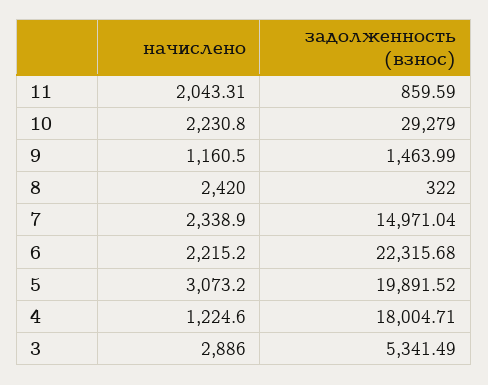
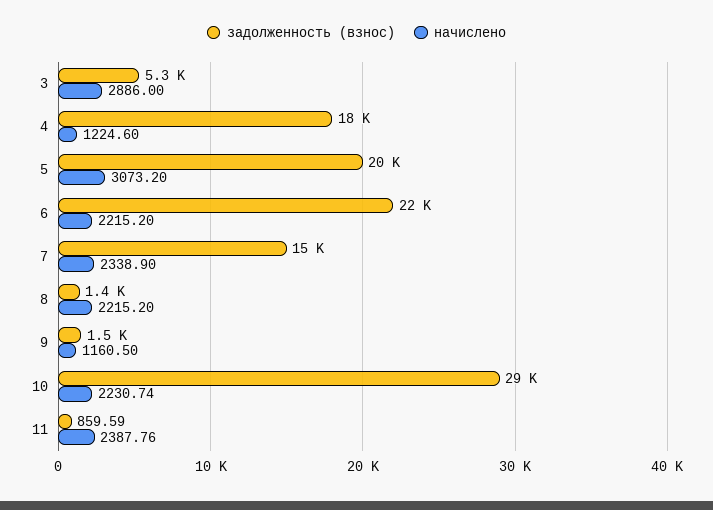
  {
    "начислено": {
-     "11": 2043.31,
+     "11": 2387.76,
-     "10": 2230.8,
+     "10": 2230.74,
      "9": 1160.5,
-     "8": 2420,
+     "8": 2215.2,
      "7": 2338.9,
      "6": 2215.2,
      "5": 3073.2,
      "4": 1224.6,
      "3": 2886
    },
    "задолженность (взнос)": {
      "11": 859.59,
      "10": 29279,
      "9": 1463.99,
-     "8": 322,
+     "8": 1400,
      "7": 14971.04,
      "6": 22315.68,
      "5": 19891.52,
      "4": 18004.71,
      "3": 5341.49
    }
  }

